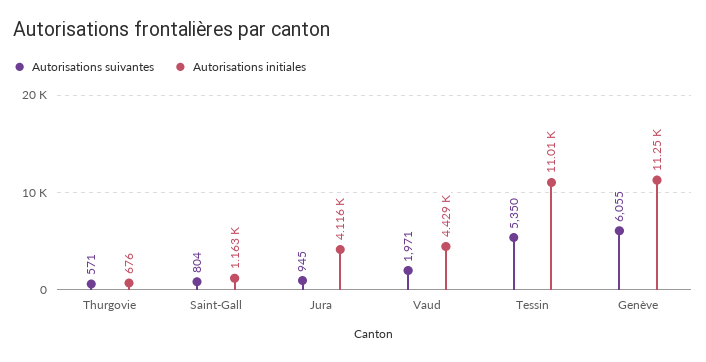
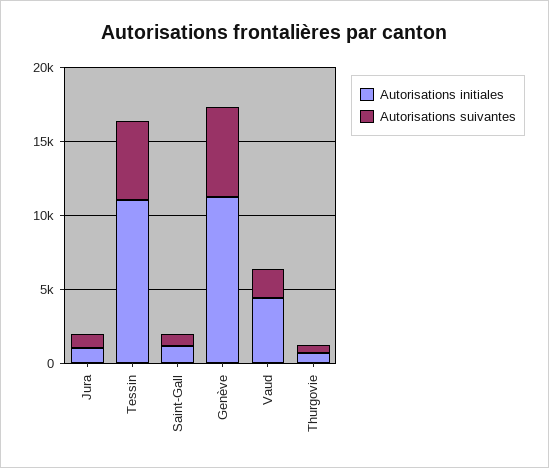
  {
    "Autorisations suivantes": {
      "Thurgovie": 571,
      "Saint-Gall": 804,
      "Jura": 945,
      "Vaud": 1971,
      "Tessin": 5350,
      "Genève": 6055
    },
    "Autorisations initiales": {
      "Thurgovie": 676,
      "Saint-Gall": 1163,
-     "Jura": 4116,
+     "Jura": 1000,
      "Vaud": 4429,
      "Tessin": 11010,
      "Genève": 11250
    }
  }

